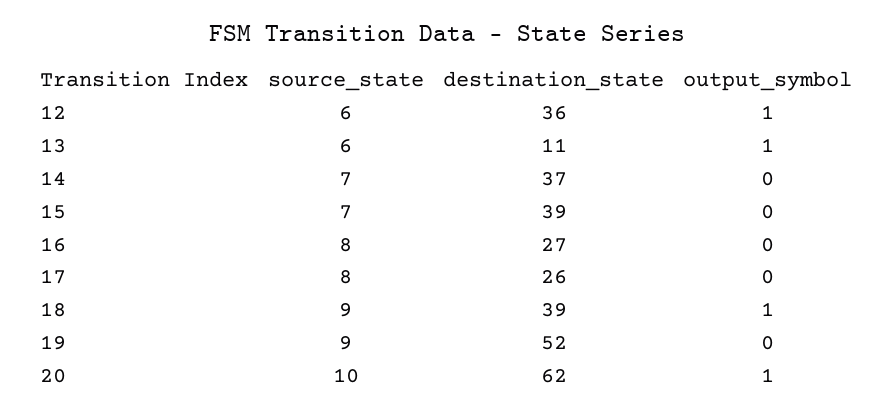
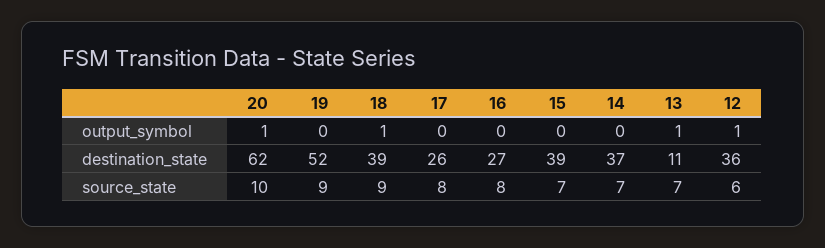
  {
    "source_state": {
      "12": 6,
-     "13": 6,
+     "13": 7,
      "14": 7,
      "15": 7,
      "16": 8,
      "17": 8,
      "18": 9,
      "19": 9,
      "20": 10
    },
    "destination_state": {
      "12": 36,
      "13": 11,
      "14": 37,
      "15": 39,
      "16": 27,
      "17": 26,
      "18": 39,
      "19": 52,
      "20": 62
    },
    "output_symbol": {
      "12": 1,
      "13": 1,
      "14": 0,
      "15": 0,
      "16": 0,
      "17": 0,
      "18": 1,
      "19": 0,
      "20": 1
    }
  }

